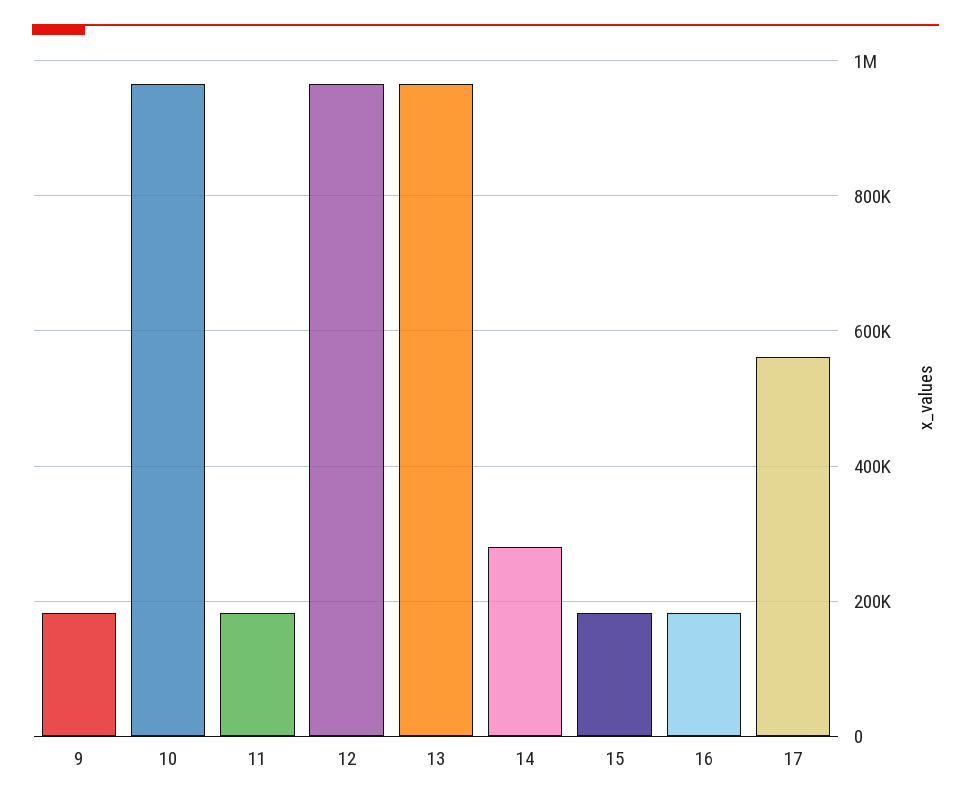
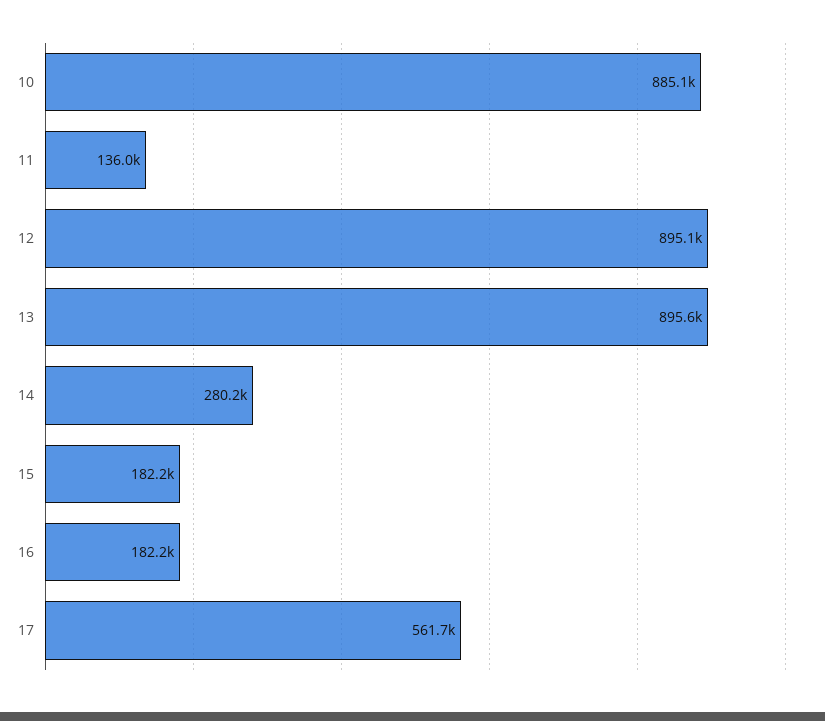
  {
-   "9": 180000,
-   "10": 960000,
+   "10": 885100,
-   "11": 180000,
+   "11": 136000,
-   "12": 960000,
+   "12": 895100,
-   "13": 960000,
+   "13": 895600,
    "14": 280200,
    "15": 182200,
    "16": 182200,
    "17": 561700
  }

